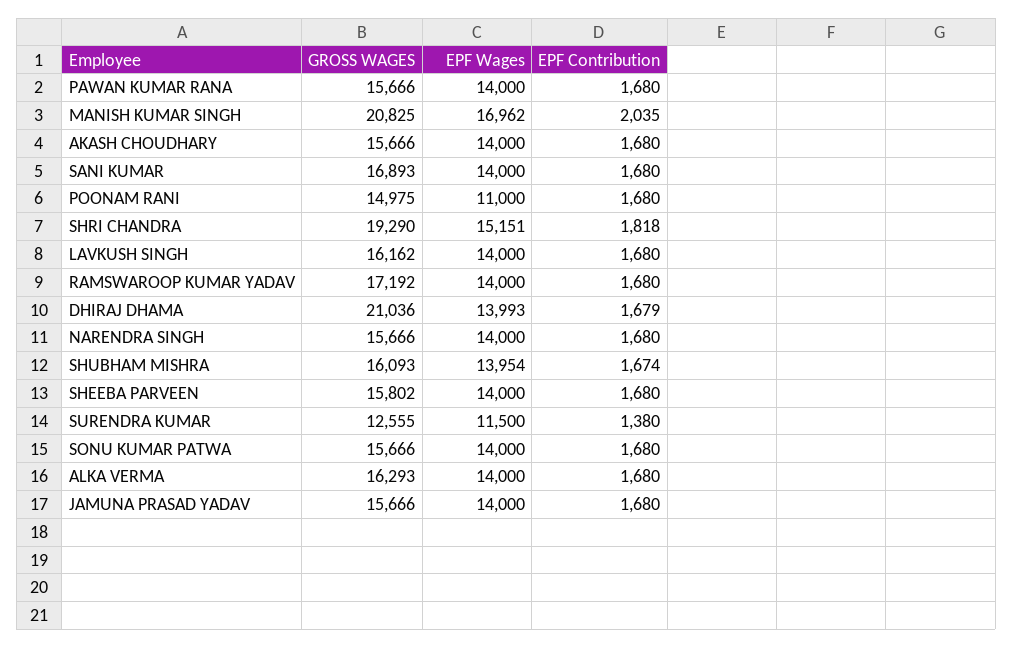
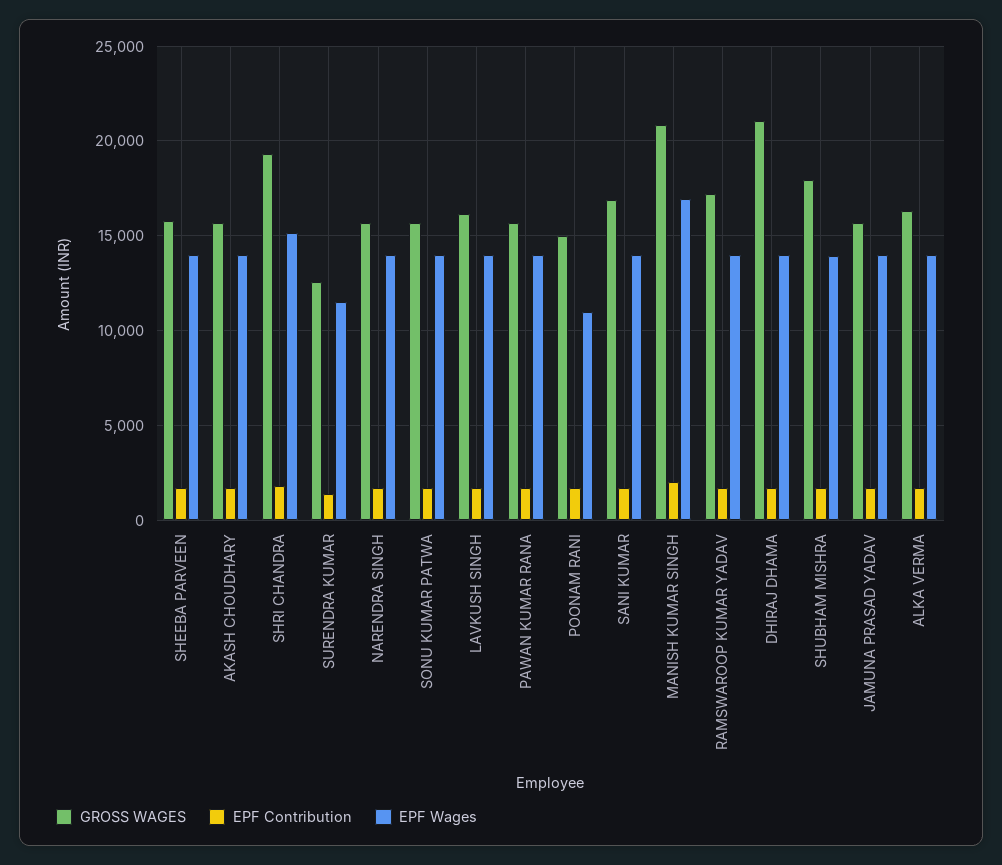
  {
    "GROSS WAGES": {
      "PAWAN KUMAR RANA": 15666,
      "MANISH KUMAR SINGH": 20825,
      "AKASH CHOUDHARY": 15666,
      "SANI KUMAR": 16893,
      "POONAM RANI": 14975,
      "SHRI CHANDRA": 19290,
      "LAVKUSH SINGH": 16162,
      "RAMSWAROOP KUMAR YADAV": 17192,
      "DHIRAJ DHAMA": 21036,
      "NARENDRA SINGH": 15666,
-     "SHUBHAM MISHRA": 16093,
+     "SHUBHAM MISHRA": 18000,
      "SHEEBA PARVEEN": 15802,
      "SURENDRA KUMAR": 12555,
      "SONU KUMAR PATWA": 15666,
      "ALKA VERMA": 16293,
      "JAMUNA PRASAD YADAV": 15666
    },
    "EPF Wages": {
      "PAWAN KUMAR RANA": 14000,
      "MANISH KUMAR SINGH": 16962,
      "AKASH CHOUDHARY": 14000,
      "SANI KUMAR": 14000,
      "POONAM RANI": 11000,
      "SHRI CHANDRA": 15151,
      "LAVKUSH SINGH": 14000,
      "RAMSWAROOP KUMAR YADAV": 14000,
      "DHIRAJ DHAMA": 13993,
      "NARENDRA SINGH": 14000,
      "SHUBHAM MISHRA": 13954,
      "SHEEBA PARVEEN": 14000,
      "SURENDRA KUMAR": 11500,
      "SONU KUMAR PATWA": 14000,
      "ALKA VERMA": 14000,
      "JAMUNA PRASAD YADAV": 14000
    },
    "EPF Contribution": {
      "PAWAN KUMAR RANA": 1680,
      "MANISH KUMAR SINGH": 2035,
      "AKASH CHOUDHARY": 1680,
      "SANI KUMAR": 1680,
      "POONAM RANI": 1680,
      "SHRI CHANDRA": 1818,
      "LAVKUSH SINGH": 1680,
      "RAMSWAROOP KUMAR YADAV": 1680,
      "DHIRAJ DHAMA": 1679,
      "NARENDRA SINGH": 1680,
      "SHUBHAM MISHRA": 1674,
      "SHEEBA PARVEEN": 1680,
      "SURENDRA KUMAR": 1380,
      "SONU KUMAR PATWA": 1680,
      "ALKA VERMA": 1680,
      "JAMUNA PRASAD YADAV": 1680
    }
  }

